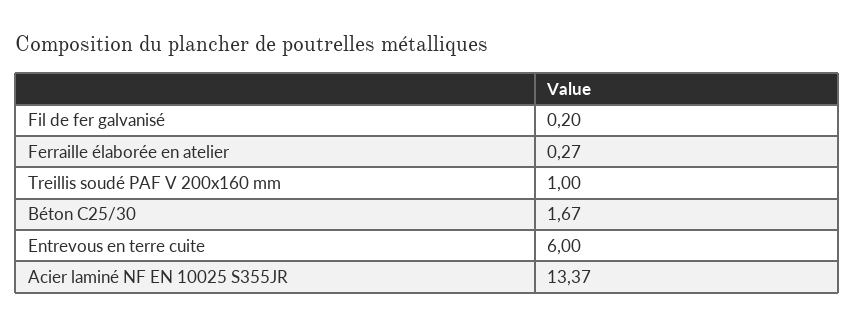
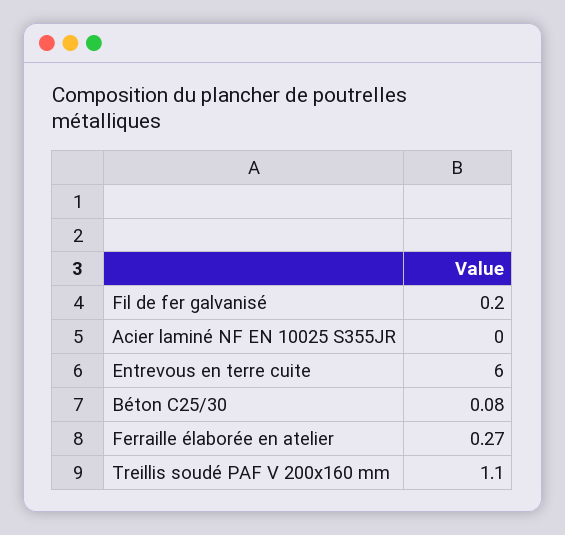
  {
    "Fil de fer galvanisé": 0.2,
    "Ferraille élaborée en atelier": 0.27,
-   "Treillis soudé PAF V 200x160 mm": 1,
+   "Treillis soudé PAF V 200x160 mm": 1.1,
-   "Béton C25/30": 1.67,
+   "Béton C25/30": 0.08,
    "Entrevous en terre cuite": 6,
-   "Acier laminé NF EN 10025 S355JR": 13.37
+   "Acier laminé NF EN 10025 S355JR": 0
  }

